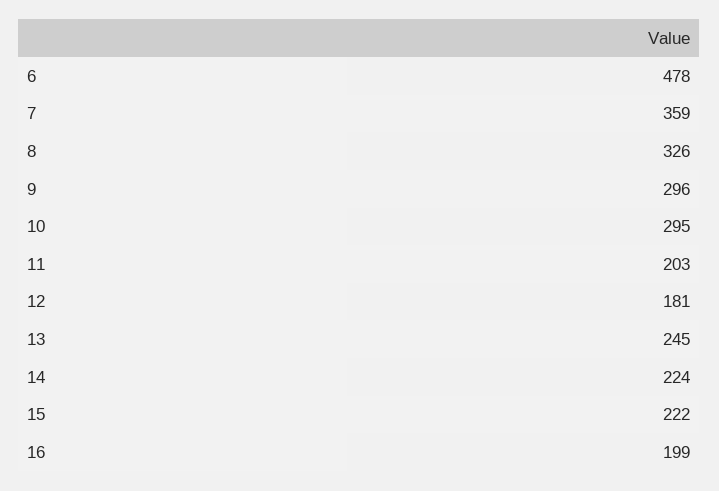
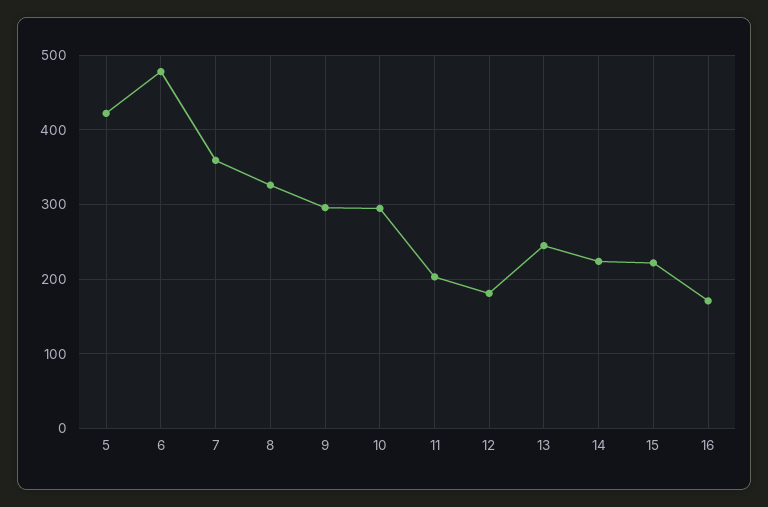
  {
    "6": 478,
    "7": 359,
    "8": 326,
    "9": 296,
    "10": 295,
    "11": 203,
    "12": 181,
    "13": 245,
    "14": 224,
    "15": 222,
-   "16": 199
+   "16": 170,
+   "5": 420
  }

